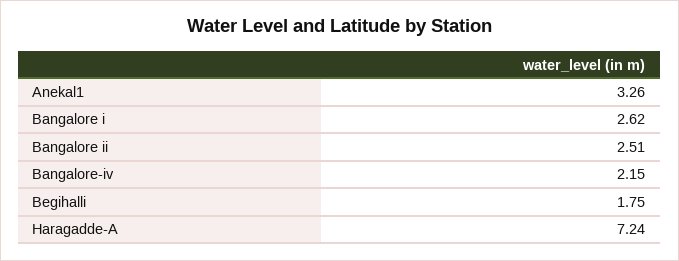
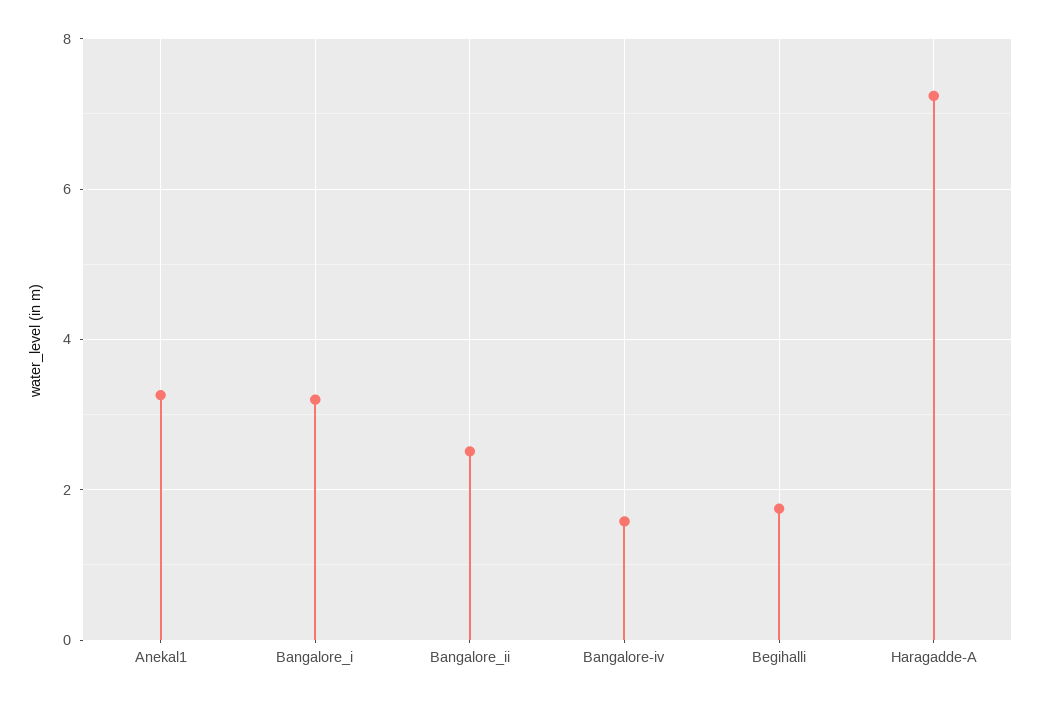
  {
    "Anekal1": 3.26,
-   "Bangalore i": 2.62,
+   "Bangalore i": 3.2,
    "Bangalore ii": 2.51,
-   "Bangalore-iv": 2.15,
+   "Bangalore-iv": 1.6,
    "Begihalli": 1.75,
    "Haragadde-A": 7.24
  }

